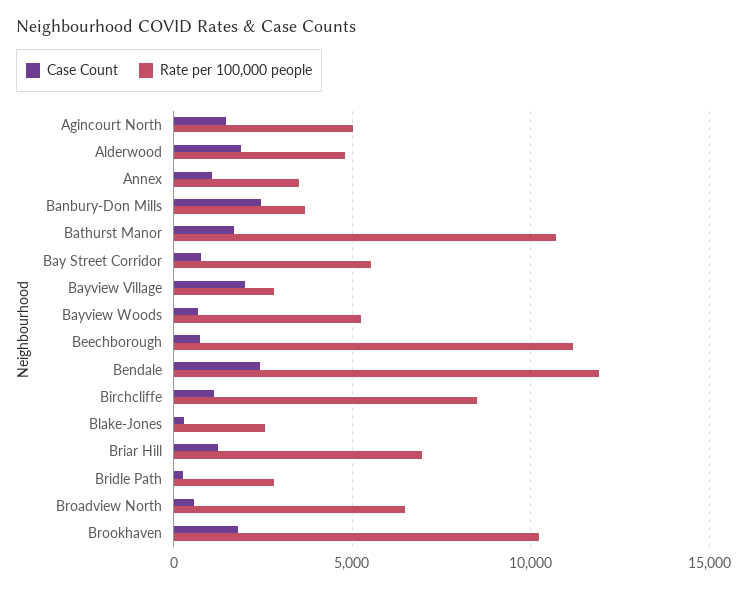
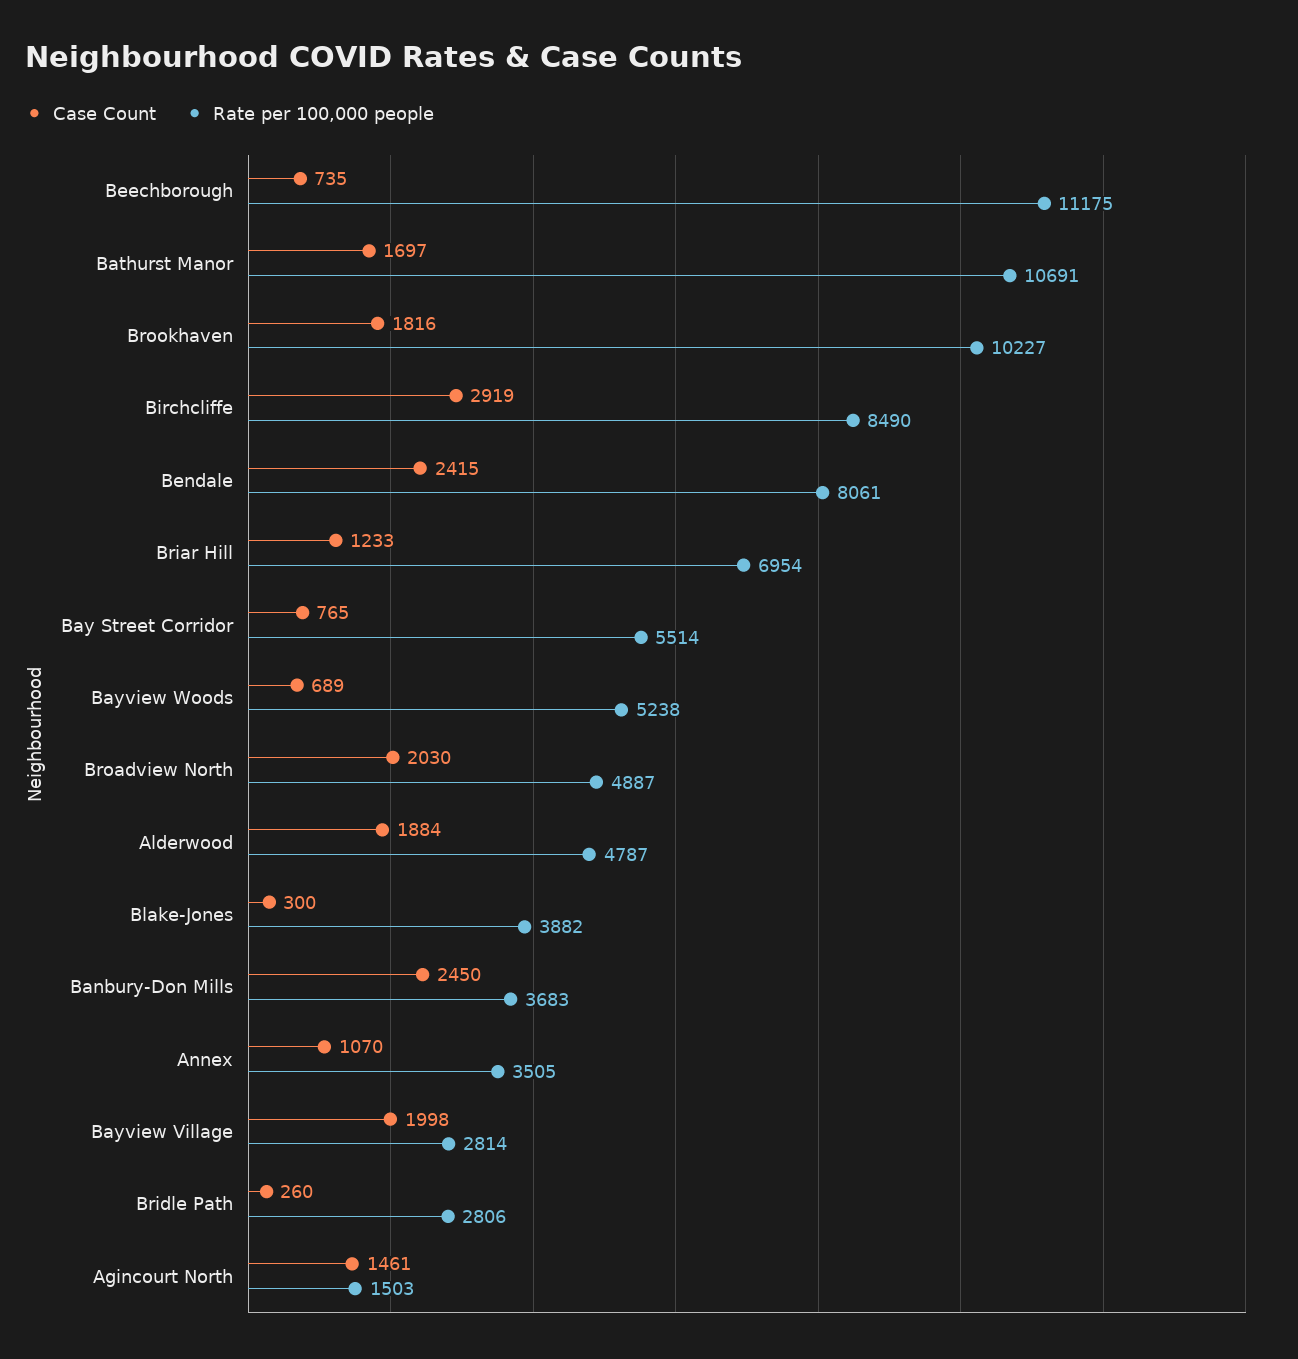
  {
    "Case Count": {
      "Agincourt North": 1461,
      "Alderwood": 1884,
      "Annex": 1070,
      "Banbury-Don Mills": 2450,
      "Bathurst Manor": 1697,
      "Bay Street Corridor": 765,
      "Bayview Village": 1998,
      "Bayview Woods": 689,
      "Beechborough": 735,
      "Bendale": 2415,
-     "Birchcliffe": 1000,
+     "Birchcliffe": 2919,
      "Blake-Jones": 300,
      "Briar Hill": 1233,
      "Bridle Path": 260,
-     "Broadview North": 500,
+     "Broadview North": 2030,
      "Brookhaven": 1816
    },
    "Rate per 100,000 people": {
-     "Agincourt North": 5000,
+     "Agincourt North": 1503,
      "Alderwood": 4787,
      "Annex": 3505,
      "Banbury-Don Mills": 3683,
      "Bathurst Manor": 10691,
      "Bay Street Corridor": 5514,
      "Bayview Village": 2814,
      "Bayview Woods": 5238,
      "Beechborough": 11175,
-     "Bendale": 12000,
+     "Bendale": 8061,
      "Birchcliffe": 8490,
-     "Blake-Jones": 2500,
+     "Blake-Jones": 3882,
      "Briar Hill": 6954,
      "Bridle Path": 2806,
-     "Broadview North": 6500,
+     "Broadview North": 4887,
      "Brookhaven": 10227
    }
  }

